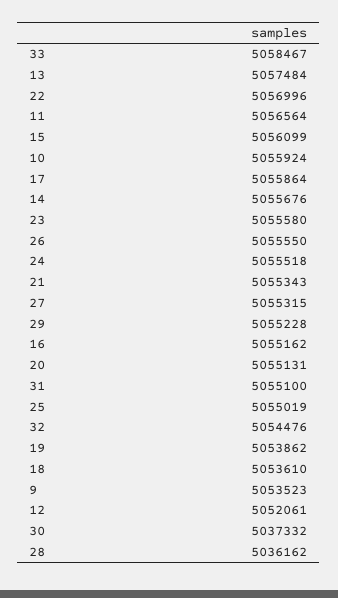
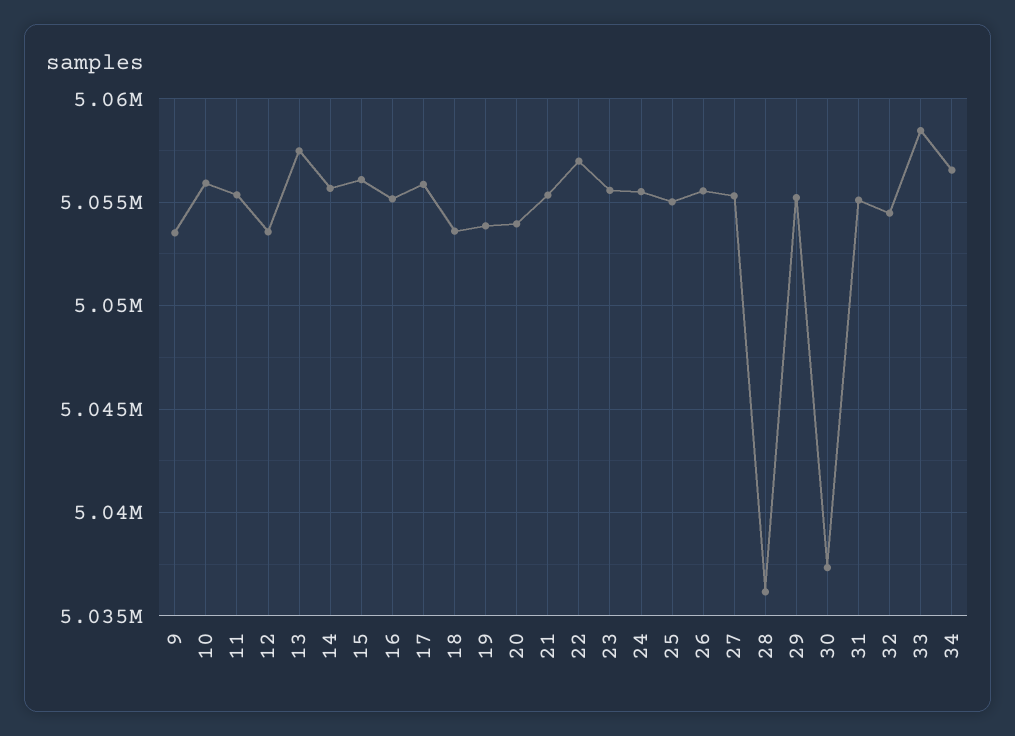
  {
    "33": 5058467,
    "13": 5057484,
    "22": 5056996,
-   "11": 5056564,
+   "11": 5055500,
    "15": 5056099,
    "10": 5055924,
    "17": 5055864,
    "14": 5055676,
    "23": 5055580,
    "26": 5055550,
    "24": 5055518,
    "21": 5055343,
    "27": 5055315,
    "29": 5055228,
    "16": 5055162,
-   "20": 5055131,
+   "20": 5054000,
    "31": 5055100,
    "25": 5055019,
    "32": 5054476,
    "19": 5053862,
    "18": 5053610,
    "9": 5053523,
-   "12": 5052061,
+   "12": 5053500,
    "30": 5037332,
-   "28": 5036162
+   "28": 5036162,
+   "34": 5056500
  }

